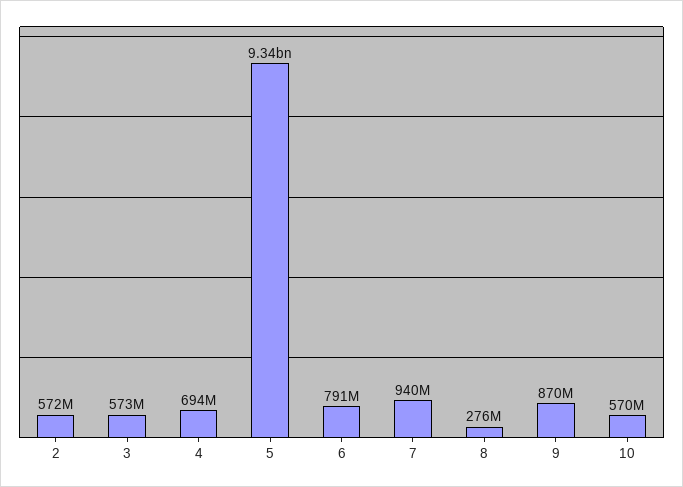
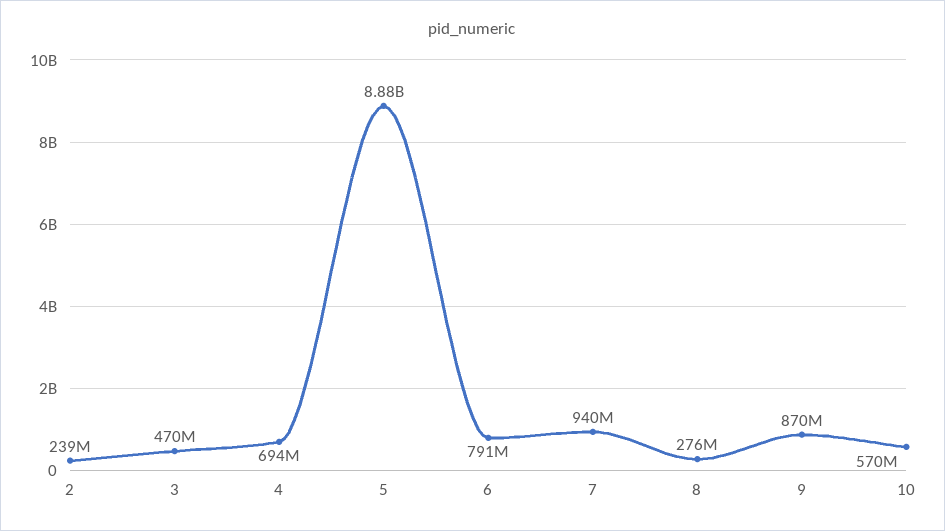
  {
-   "2": 572000000,
+   "2": 239000000,
-   "3": 573000000,
+   "3": 470000000,
    "4": 694000000,
-   "5": 9340000000,
+   "5": 8880000000,
    "6": 791000000,
    "7": 940000000,
    "8": 276000000,
    "9": 870000000,
    "10": 570000000
  }

